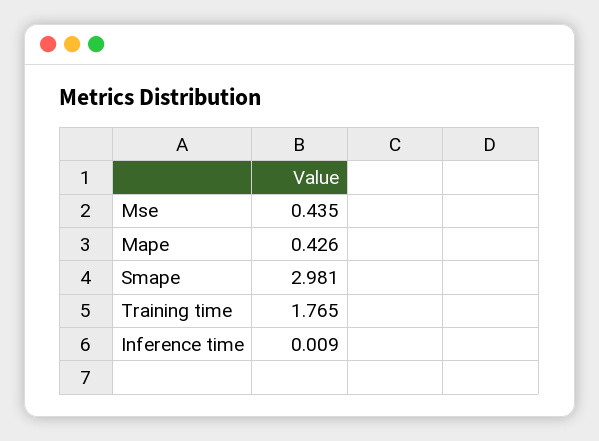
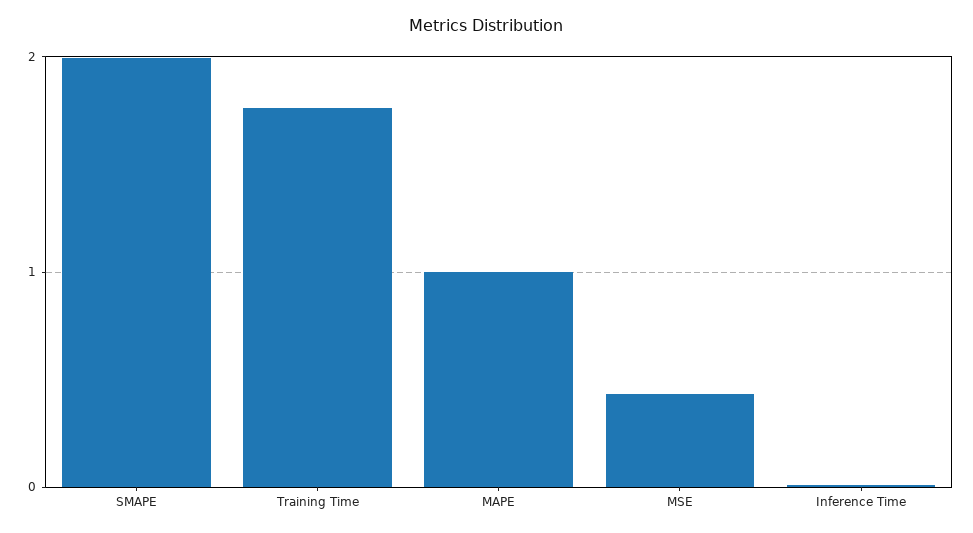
  {
    "Mse": 0.435,
-   "Mape": 0.426,
+   "Mape": 1,
-   "Smape": 2.981,
+   "Smape": 2,
    "Training time": 1.765,
    "Inference time": 0.009
  }

